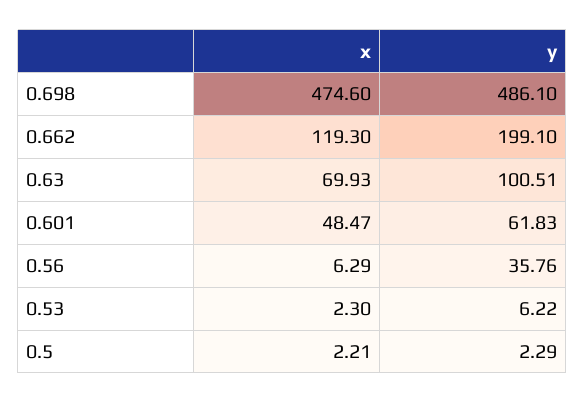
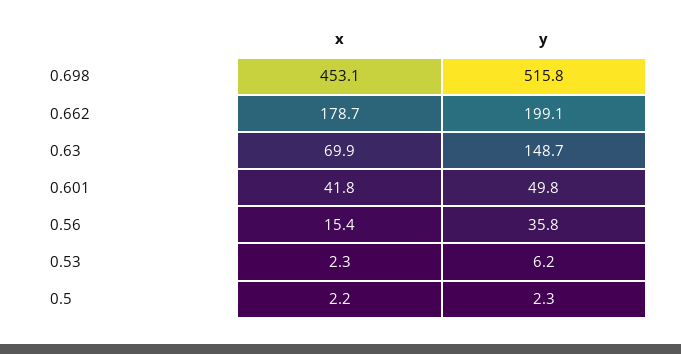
  {
    "x": {
-     "0.698": 474.6,
+     "0.698": 453.1,
-     "0.662": 119.3,
+     "0.662": 178.7,
      "0.63": 69.93,
-     "0.601": 48.47,
+     "0.601": 41.8,
-     "0.56": 6.29,
+     "0.56": 15.4,
      "0.53": 2.3,
      "0.5": 2.21
    },
    "y": {
-     "0.698": 486.1,
+     "0.698": 515.8,
      "0.662": 199.1,
-     "0.63": 100.51,
+     "0.63": 148.7,
-     "0.601": 61.83,
+     "0.601": 49.8,
      "0.56": 35.76,
      "0.53": 6.22,
      "0.5": 2.29
    }
  }

